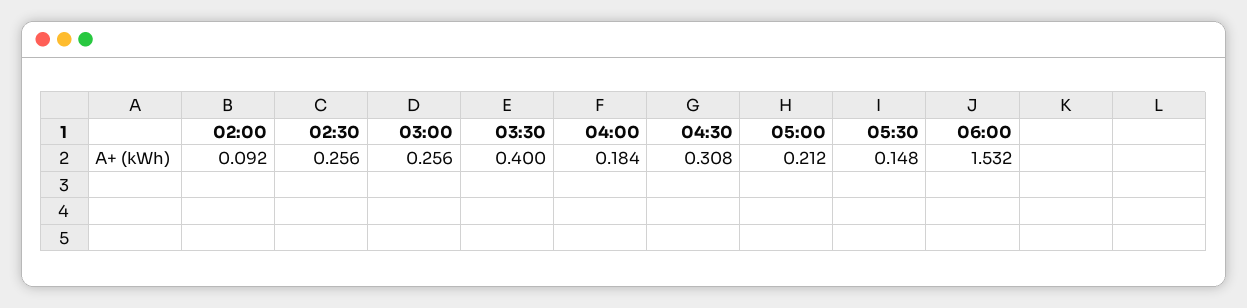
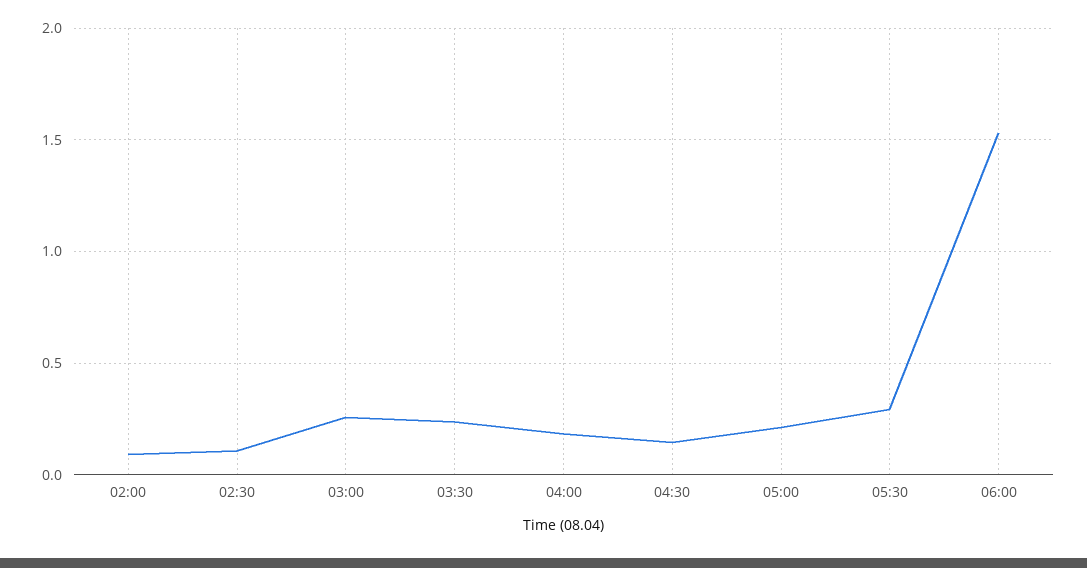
  {
    "02:00": 0.092,
-   "02:30": 0.256,
+   "02:30": 0.1,
    "03:00": 0.256,
-   "03:30": 0.4,
+   "03:30": 0.25,
    "04:00": 0.184,
-   "04:30": 0.308,
+   "04:30": 0.15,
    "05:00": 0.212,
-   "05:30": 0.148,
+   "05:30": 0.3,
    "06:00": 1.532
  }

